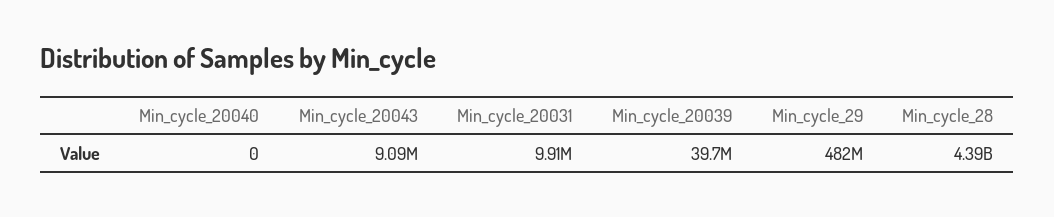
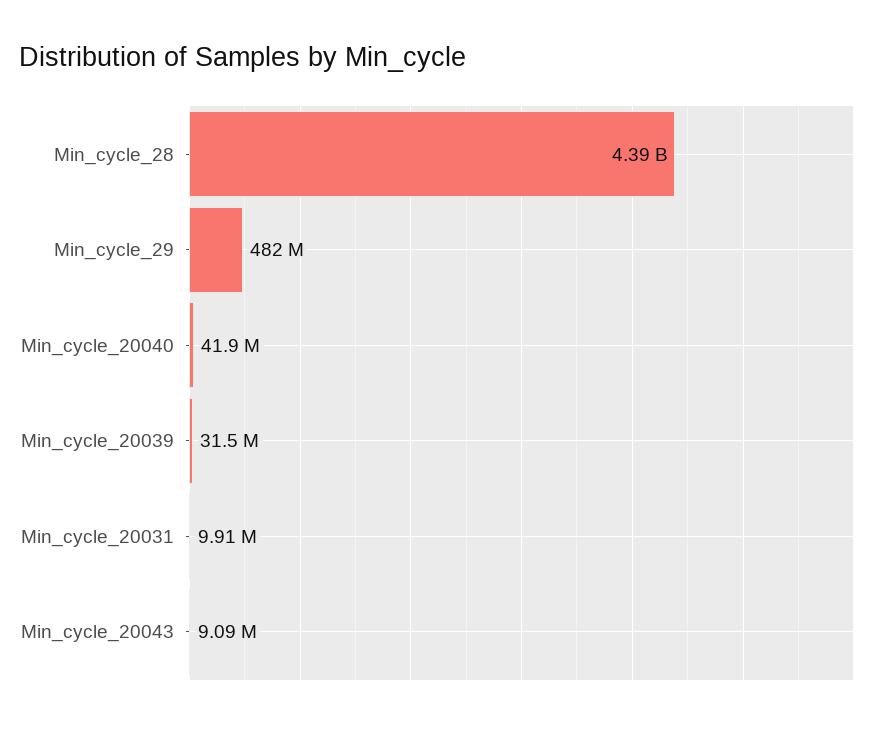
  {
-   "Min_cycle_20040": 0,
+   "Min_cycle_20040": 41900000,
    "Min_cycle_20043": 9090000,
    "Min_cycle_20031": 9910000,
-   "Min_cycle_20039": 39700000,
+   "Min_cycle_20039": 31500000,
    "Min_cycle_29": 482000000,
    "Min_cycle_28": 4390000000
  }

